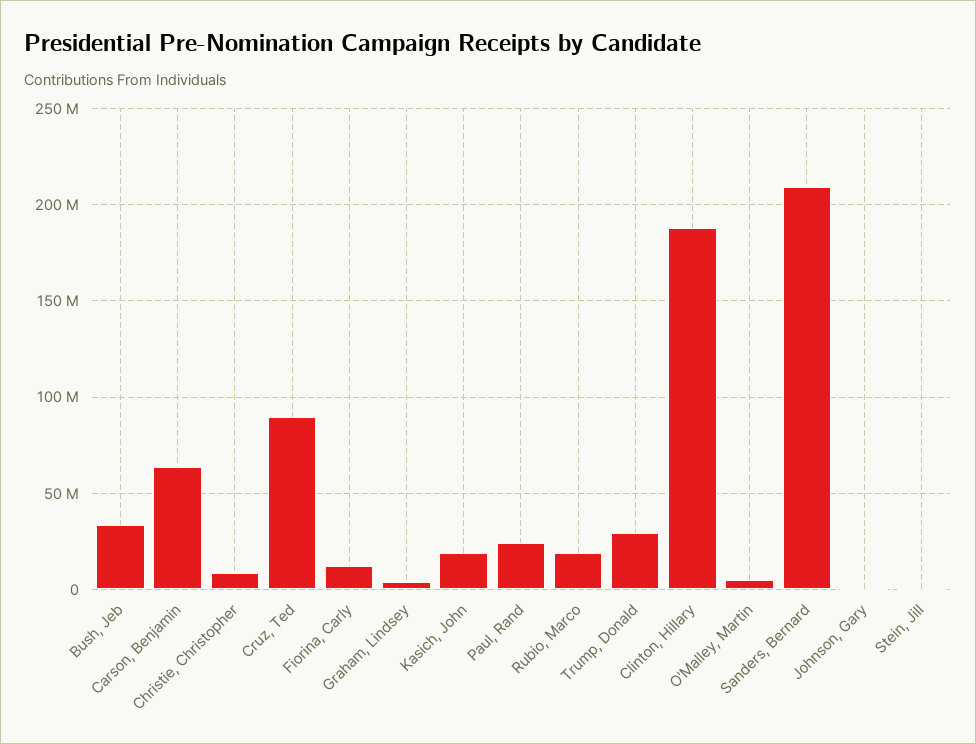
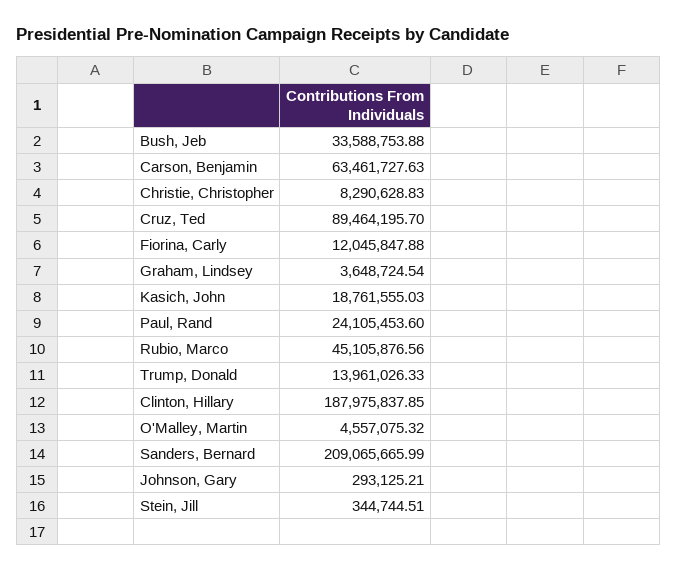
  {
    "Bush, Jeb": 33588753.88,
    "Carson, Benjamin": 63461727.63,
    "Christie, Christopher": 8290628.83,
    "Cruz, Ted": 89464195.7,
    "Fiorina, Carly": 12045847.88,
    "Graham, Lindsey": 3648724.54,
    "Kasich, John": 18761555.03,
    "Paul, Rand": 24105453.6,
-   "Rubio, Marco": 20000000,
+   "Rubio, Marco": 45105876.56,
-   "Trump, Donald": 30000000,
+   "Trump, Donald": 13961026.33,
    "Clinton, Hillary": 187975837.85,
    "O'Malley, Martin": 4557075.32,
    "Sanders, Bernard": 209065665.99,
    "Johnson, Gary": 293125.21,
    "Stein, Jill": 344744.51
  }

